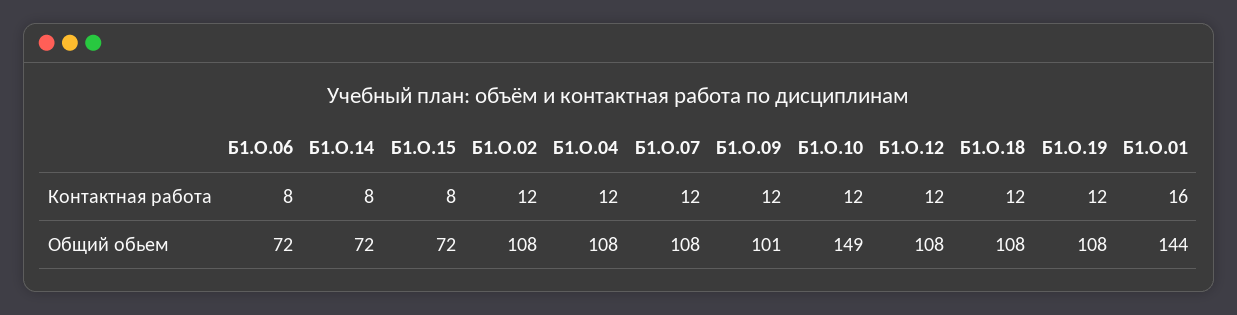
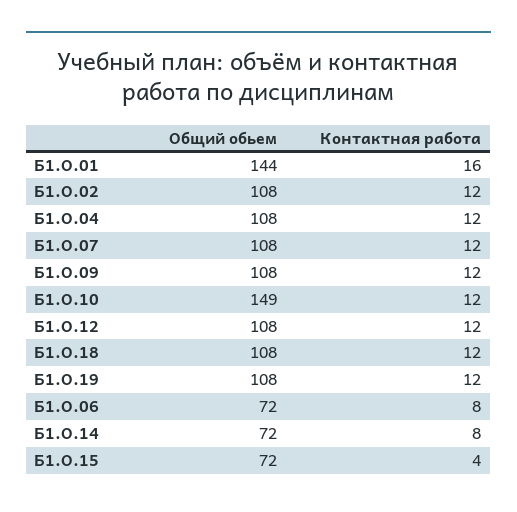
  {
    "Б1.О.06": {
      "Контактная работа": 8,
      "Общий обьем": 72
    },
    "Б1.О.14": {
      "Контактная работа": 8,
      "Общий обьем": 72
    },
    "Б1.О.15": {
-     "Контактная работа": 8,
+     "Контактная работа": 4,
      "Общий обьем": 72
    },
    "Б1.О.02": {
      "Контактная работа": 12,
      "Общий обьем": 108
    },
    "Б1.О.04": {
      "Контактная работа": 12,
      "Общий обьем": 108
    },
    "Б1.О.07": {
      "Контактная работа": 12,
      "Общий обьем": 108
    },
    "Б1.О.09": {
      "Контактная работа": 12,
-     "Общий обьем": 101
+     "Общий обьем": 108
    },
    "Б1.О.10": {
      "Контактная работа": 12,
      "Общий обьем": 149
    },
    "Б1.О.12": {
      "Контактная работа": 12,
      "Общий обьем": 108
    },
    "Б1.О.18": {
      "Контактная работа": 12,
      "Общий обьем": 108
    },
    "Б1.О.19": {
      "Контактная работа": 12,
      "Общий обьем": 108
    },
    "Б1.О.01": {
      "Контактная работа": 16,
      "Общий обьем": 144
    }
  }

